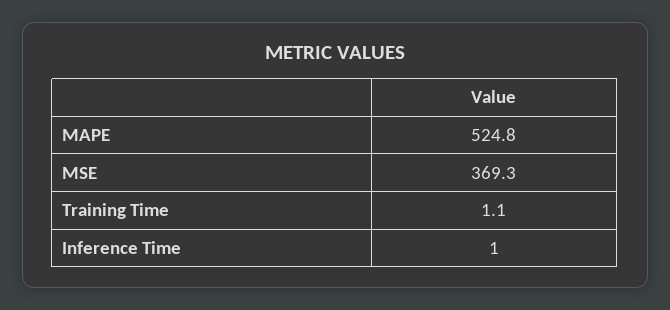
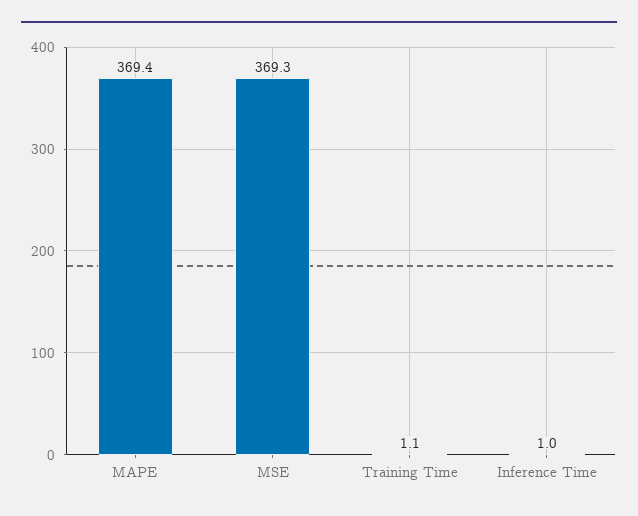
  {
-   "MAPE": 524.8,
+   "MAPE": 369.4,
    "MSE": 369.3,
    "Training Time": 1.1,
    "Inference Time": 1
  }

